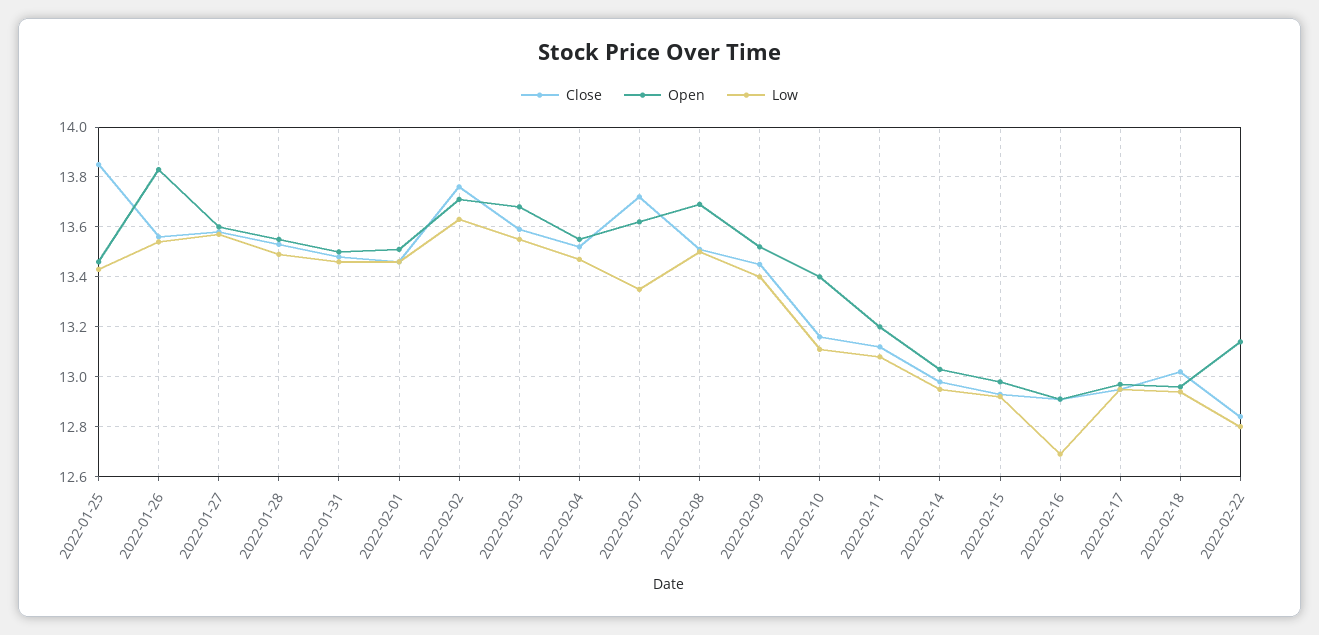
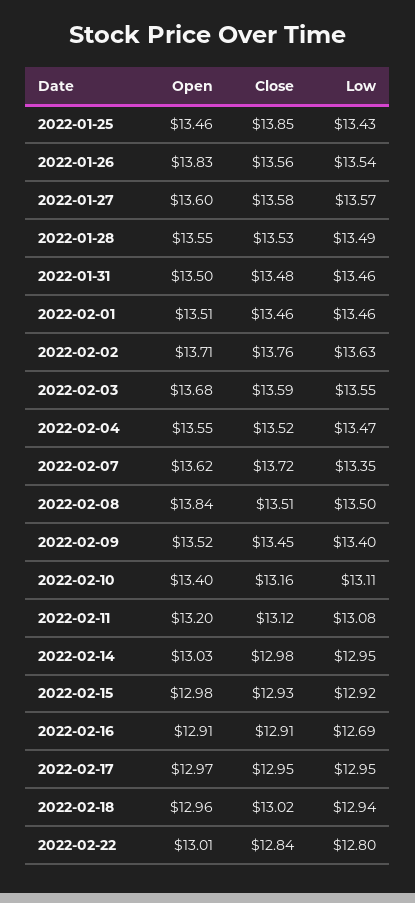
  {
    "Close": {
      "2022-01-25": 13.85,
      "2022-01-26": 13.56,
      "2022-01-27": 13.58,
      "2022-01-28": 13.53,
      "2022-01-31": 13.48,
      "2022-02-01": 13.46,
      "2022-02-02": 13.76,
      "2022-02-03": 13.59,
      "2022-02-04": 13.52,
      "2022-02-07": 13.72,
      "2022-02-08": 13.51,
      "2022-02-09": 13.45,
      "2022-02-10": 13.16,
      "2022-02-11": 13.12,
      "2022-02-14": 12.98,
      "2022-02-15": 12.93,
      "2022-02-16": 12.91,
      "2022-02-17": 12.95,
      "2022-02-18": 13.02,
      "2022-02-22": 12.84
    },
    "Open": {
      "2022-01-25": 13.46,
      "2022-01-26": 13.83,
      "2022-01-27": 13.6,
      "2022-01-28": 13.55,
      "2022-01-31": 13.5,
      "2022-02-01": 13.51,
      "2022-02-02": 13.71,
      "2022-02-03": 13.68,
      "2022-02-04": 13.55,
      "2022-02-07": 13.62,
-     "2022-02-08": 13.7,
+     "2022-02-08": 13.84,
      "2022-02-09": 13.52,
      "2022-02-10": 13.4,
      "2022-02-11": 13.2,
      "2022-02-14": 13.03,
      "2022-02-15": 12.98,
      "2022-02-16": 12.91,
      "2022-02-17": 12.97,
      "2022-02-18": 12.96,
-     "2022-02-22": 13.15
+     "2022-02-22": 13.01
    },
    "Low": {
      "2022-01-25": 13.43,
      "2022-01-26": 13.54,
      "2022-01-27": 13.57,
      "2022-01-28": 13.49,
      "2022-01-31": 13.46,
      "2022-02-01": 13.46,
      "2022-02-02": 13.63,
      "2022-02-03": 13.55,
      "2022-02-04": 13.47,
      "2022-02-07": 13.35,
      "2022-02-08": 13.5,
      "2022-02-09": 13.4,
      "2022-02-10": 13.11,
      "2022-02-11": 13.08,
      "2022-02-14": 12.95,
      "2022-02-15": 12.92,
      "2022-02-16": 12.69,
      "2022-02-17": 12.95,
      "2022-02-18": 12.94,
      "2022-02-22": 12.8
    }
  }

